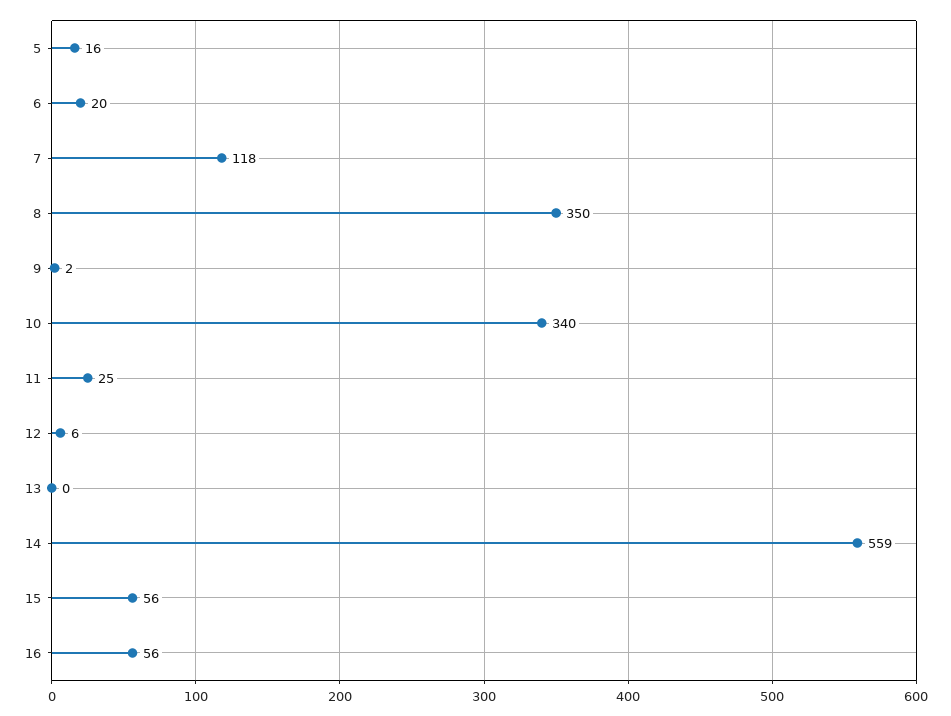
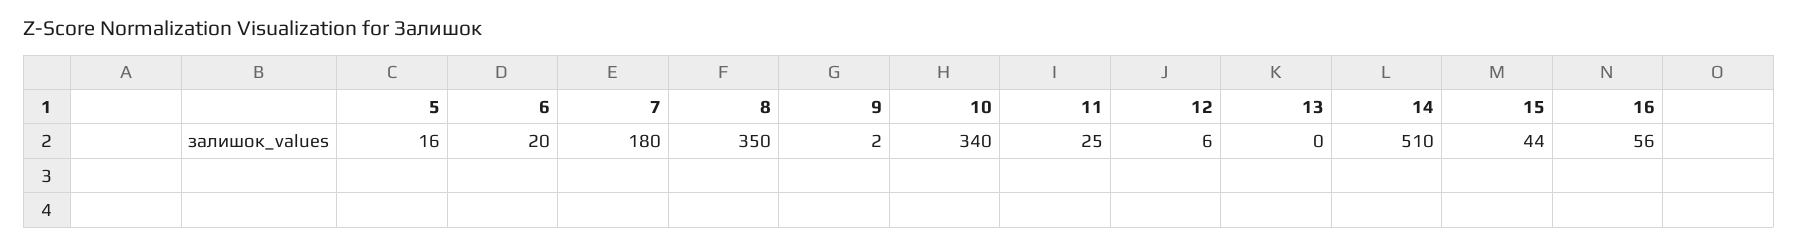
  {
    "5": 16,
    "6": 20,
-   "7": 118,
+   "7": 180,
    "8": 350,
    "9": 2,
    "10": 340,
    "11": 25,
    "12": 6,
    "13": 0,
-   "14": 559,
+   "14": 510,
-   "15": 56,
+   "15": 44,
    "16": 56
  }

